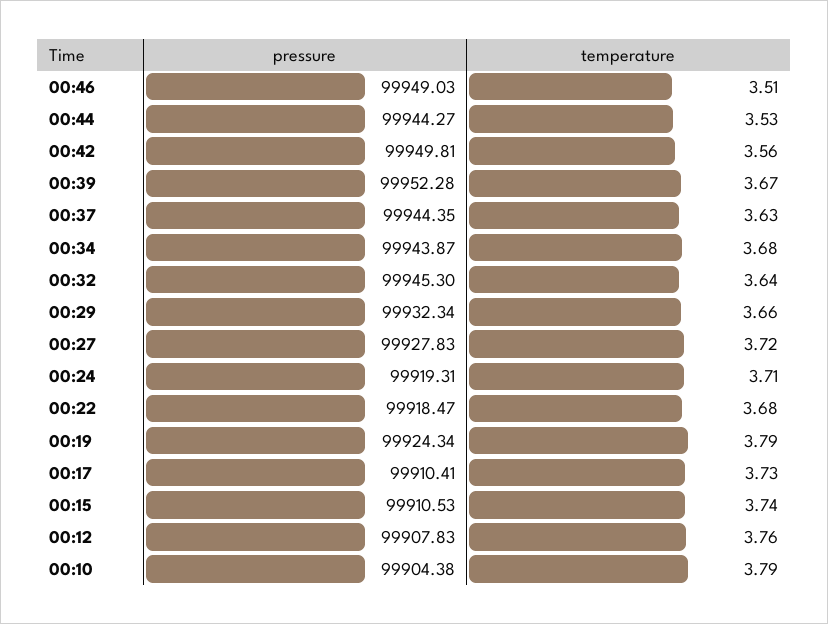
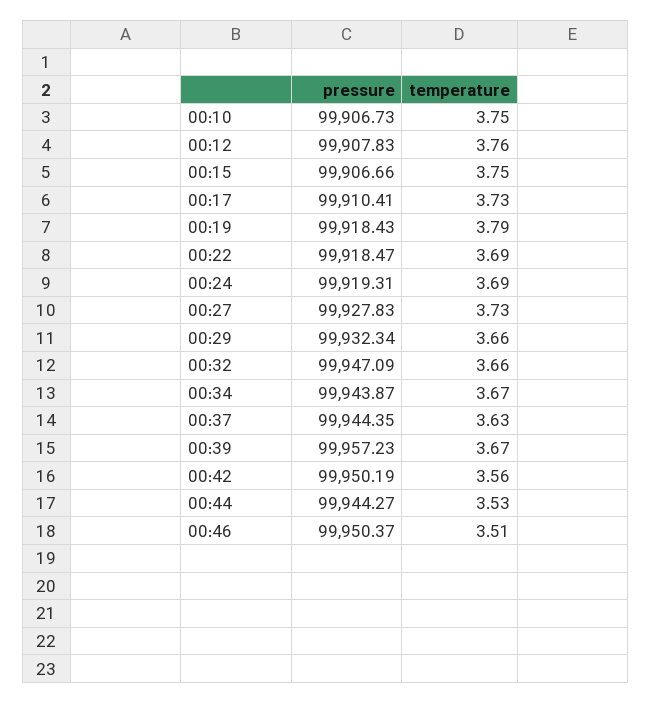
  {
    "pressure": {
-     "00:46": 99949.03,
+     "00:46": 99950.37,
      "00:44": 99944.27,
-     "00:42": 99949.81,
+     "00:42": 99950.19,
-     "00:39": 99952.28,
+     "00:39": 99957.23,
      "00:37": 99944.35,
      "00:34": 99943.87,
-     "00:32": 99945.3,
+     "00:32": 99947.09,
      "00:29": 99932.34,
      "00:27": 99927.83,
      "00:24": 99919.31,
      "00:22": 99918.47,
-     "00:19": 99924.34,
+     "00:19": 99918.43,
      "00:17": 99910.41,
-     "00:15": 99910.53,
+     "00:15": 99906.66,
      "00:12": 99907.83,
-     "00:10": 99904.38
+     "00:10": 99906.73
    },
    "temperature": {
      "00:46": 3.51,
      "00:44": 3.53,
      "00:42": 3.56,
      "00:39": 3.67,
      "00:37": 3.63,
-     "00:34": 3.68,
+     "00:34": 3.67,
-     "00:32": 3.64,
+     "00:32": 3.66,
      "00:29": 3.66,
-     "00:27": 3.72,
+     "00:27": 3.73,
-     "00:24": 3.71,
+     "00:24": 3.69,
-     "00:22": 3.68,
+     "00:22": 3.69,
      "00:19": 3.79,
      "00:17": 3.73,
-     "00:15": 3.74,
+     "00:15": 3.75,
      "00:12": 3.76,
-     "00:10": 3.79
+     "00:10": 3.75
    }
  }

